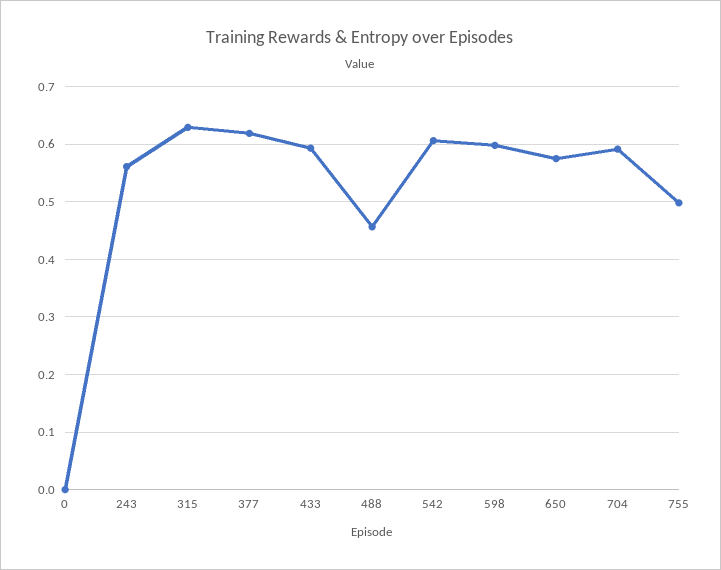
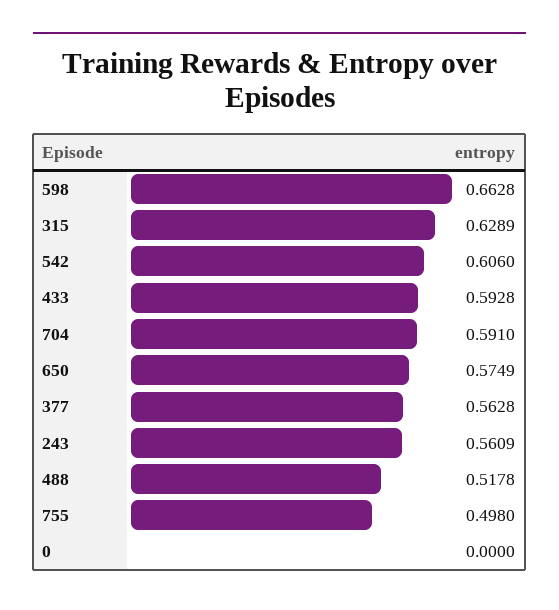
  {
    "0": 0,
    "243": 0.5609,
    "315": 0.6289,
-   "377": 0.62,
+   "377": 0.5628,
    "433": 0.5928,
-   "488": 0.46,
+   "488": 0.5178,
    "542": 0.606,
-   "598": 0.6,
+   "598": 0.6628,
    "650": 0.5749,
    "704": 0.591,
    "755": 0.498
  }

